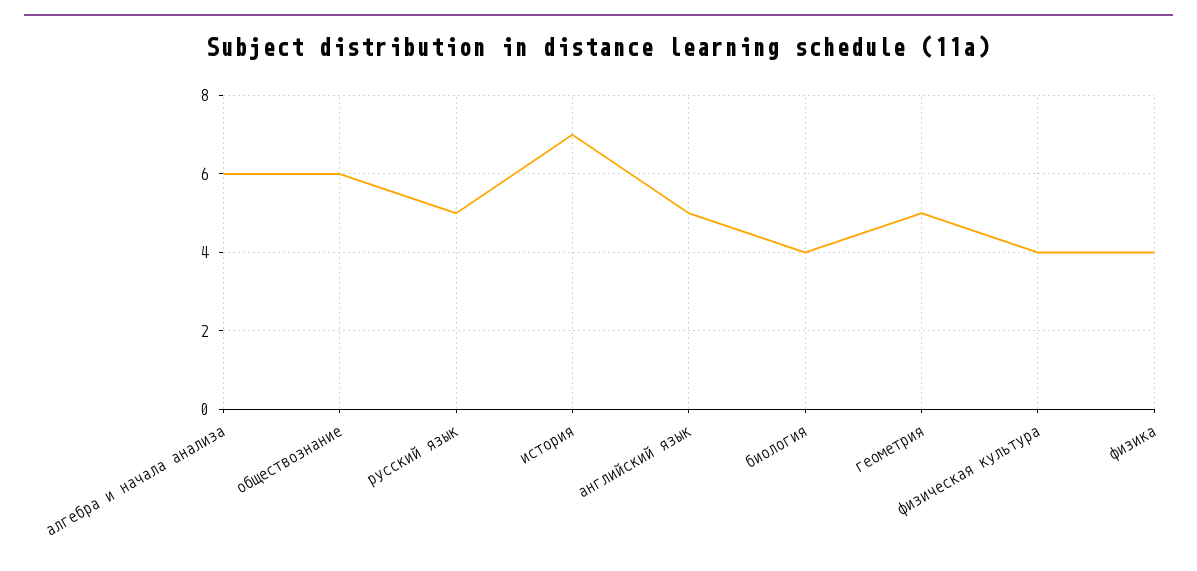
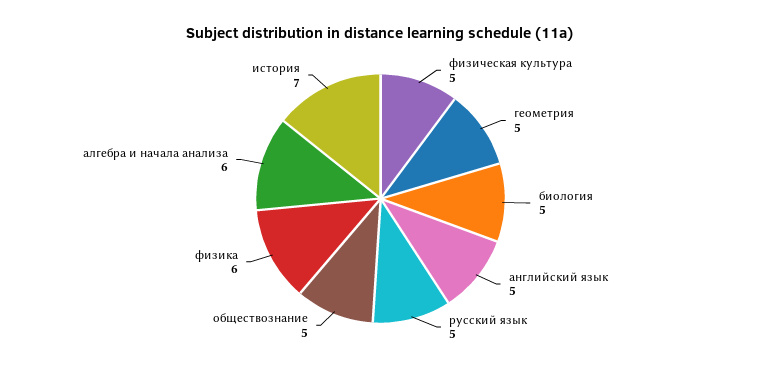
  {
    "алгебра и начала анализа": 6,
-   "обществознание": 6,
+   "обществознание": 5,
    "русский язык": 5,
    "история": 7,
    "английский язык": 5,
-   "биология": 4,
+   "биология": 5,
    "геометрия": 5,
-   "физическая культура": 4,
+   "физическая культура": 5,
-   "физика": 4
+   "физика": 6
  }

